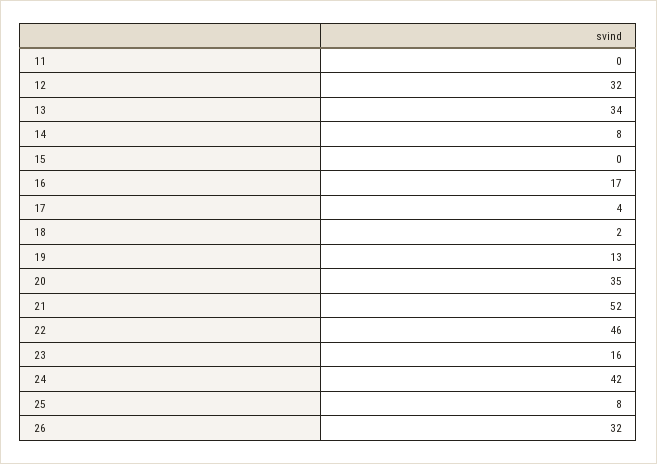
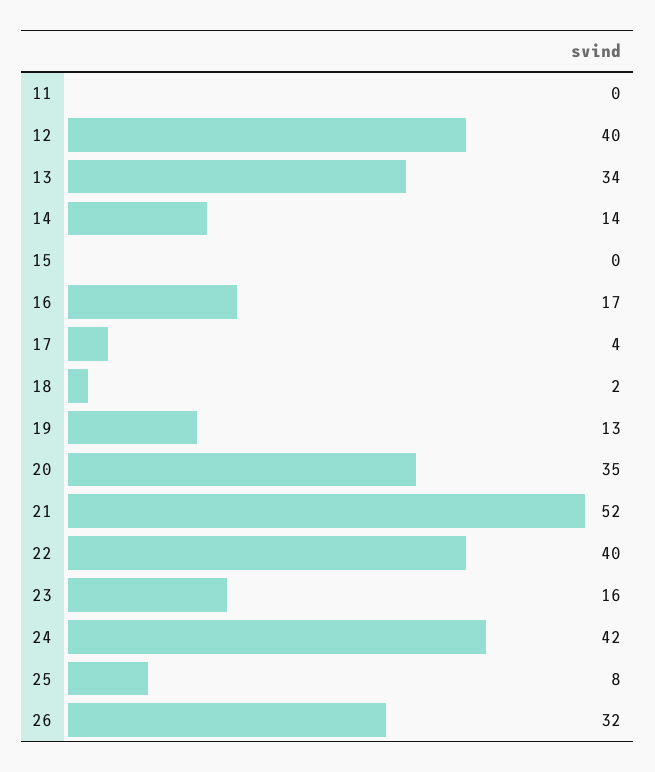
  {
    "11": 0,
-   "12": 32,
+   "12": 40,
    "13": 34,
-   "14": 8,
+   "14": 14,
    "15": 0,
    "16": 17,
    "17": 4,
    "18": 2,
    "19": 13,
    "20": 35,
    "21": 52,
-   "22": 46,
+   "22": 40,
    "23": 16,
    "24": 42,
    "25": 8,
    "26": 32
  }

